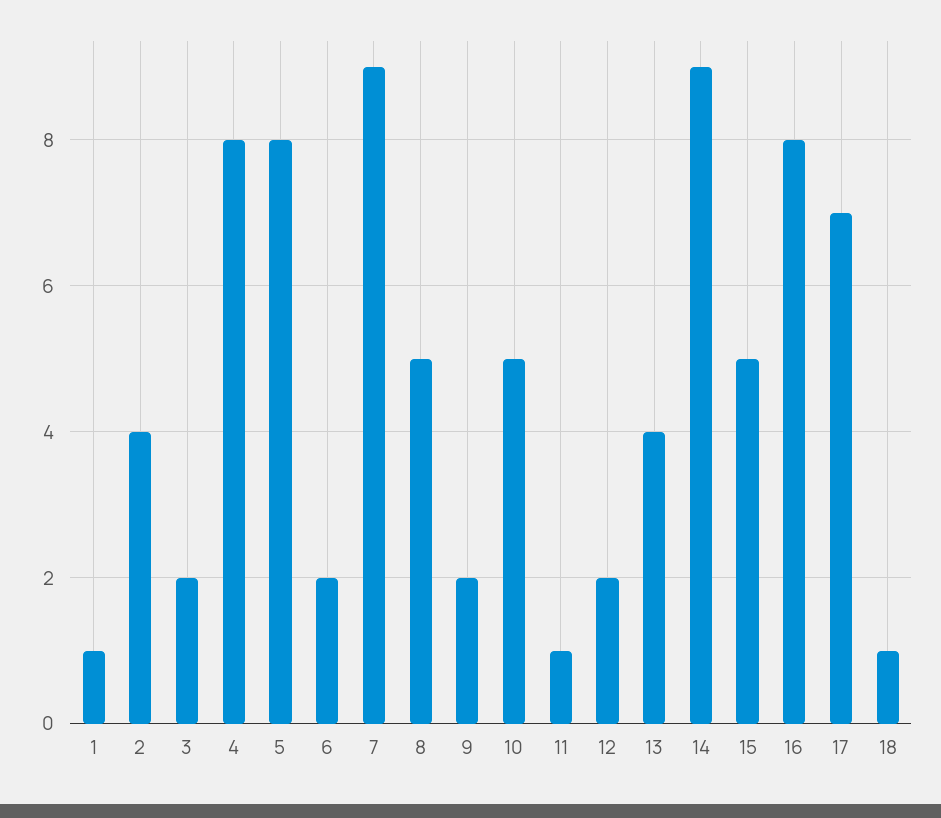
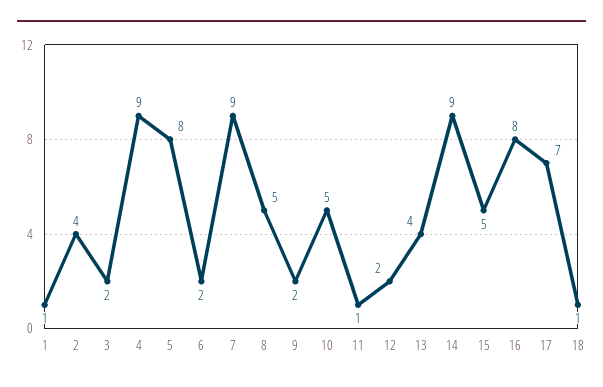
  {
    "1": 1,
    "2": 4,
    "3": 2,
-   "4": 8,
+   "4": 9,
    "5": 8,
    "6": 2,
    "7": 9,
    "8": 5,
    "9": 2,
    "10": 5,
    "11": 1,
    "12": 2,
    "13": 4,
    "14": 9,
    "15": 5,
    "16": 8,
    "17": 7,
    "18": 1
  }

